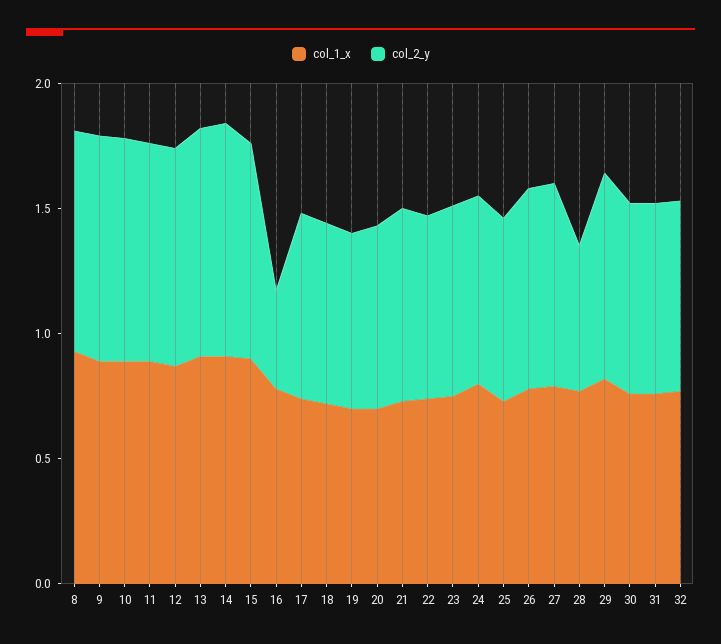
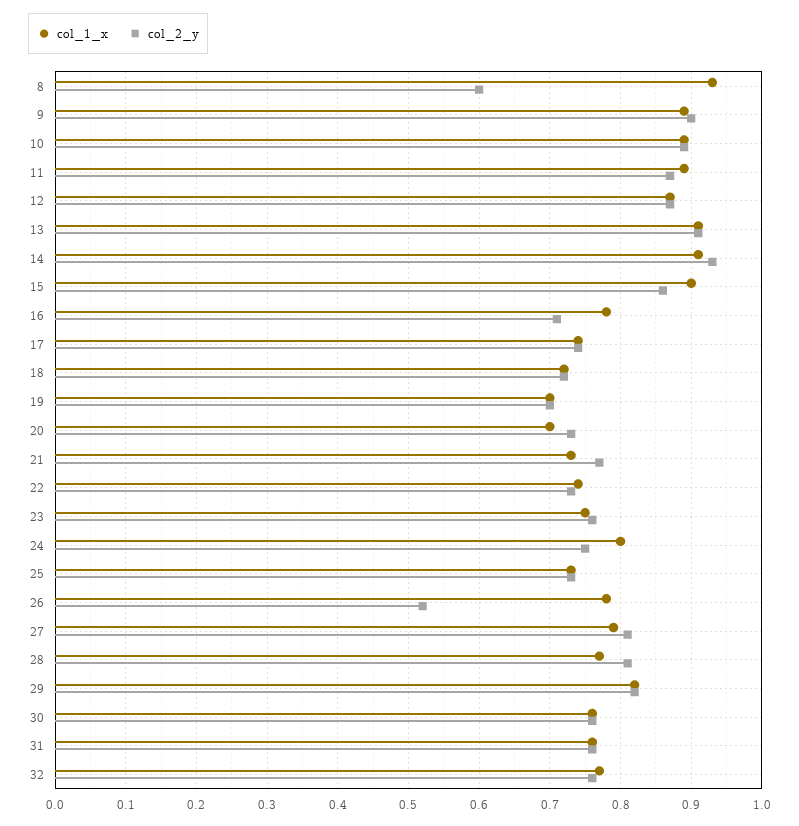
  {
    "col_1_x": {
      "8": 0.93,
      "9": 0.89,
      "10": 0.89,
      "11": 0.89,
      "12": 0.87,
      "13": 0.91,
      "14": 0.91,
      "15": 0.9,
      "16": 0.78,
      "17": 0.74,
      "18": 0.72,
      "19": 0.7,
      "20": 0.7,
      "21": 0.73,
      "22": 0.74,
      "23": 0.75,
      "24": 0.8,
      "25": 0.73,
      "26": 0.78,
      "27": 0.79,
      "28": 0.77,
      "29": 0.82,
      "30": 0.76,
      "31": 0.76,
      "32": 0.77
    },
    "col_2_y": {
-     "8": 0.9,
+     "8": 0.6,
      "9": 0.9,
      "10": 0.89,
      "11": 0.87,
      "12": 0.87,
      "13": 0.91,
      "14": 0.93,
      "15": 0.86,
-     "16": 0.4,
+     "16": 0.71,
      "17": 0.74,
      "18": 0.72,
      "19": 0.7,
      "20": 0.73,
      "21": 0.77,
      "22": 0.73,
      "23": 0.76,
      "24": 0.75,
      "25": 0.73,
-     "26": 0.8,
+     "26": 0.52,
      "27": 0.81,
-     "28": 0.6,
+     "28": 0.81,
      "29": 0.82,
      "30": 0.76,
      "31": 0.76,
      "32": 0.76
    }
  }

